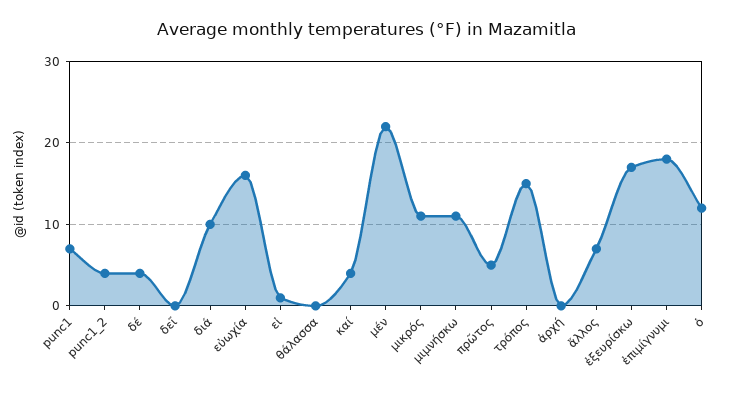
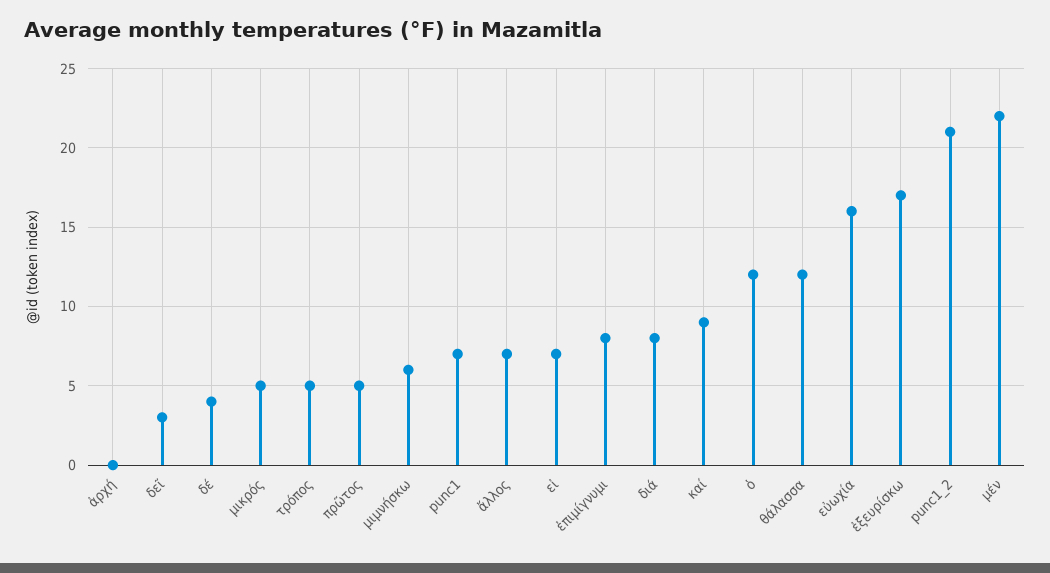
  {
    "punc1": 7,
-   "punc1_2": 4,
+   "punc1_2": 21,
    "δέ": 4,
-   "δεῖ": 0,
+   "δεῖ": 3,
-   "διά": 10,
+   "διά": 8,
    "εὐωχία": 16,
-   "εἰ": 1,
+   "εἰ": 7,
-   "θάλασσα": 0,
+   "θάλασσα": 12,
-   "καί": 4,
+   "καί": 9,
    "μέν": 22,
-   "μικρός": 11,
+   "μικρός": 5,
-   "μιμνήσκω": 11,
+   "μιμνήσκω": 6,
    "πρῶτος": 5,
-   "τρόπος": 15,
+   "τρόπος": 5,
    "ἀρχή": 0,
    "ἄλλος": 7,
    "ἐξευρίσκω": 17,
-   "ἐπιμίγνυμι": 18,
+   "ἐπιμίγνυμι": 8,
    "ὁ": 12
  }

